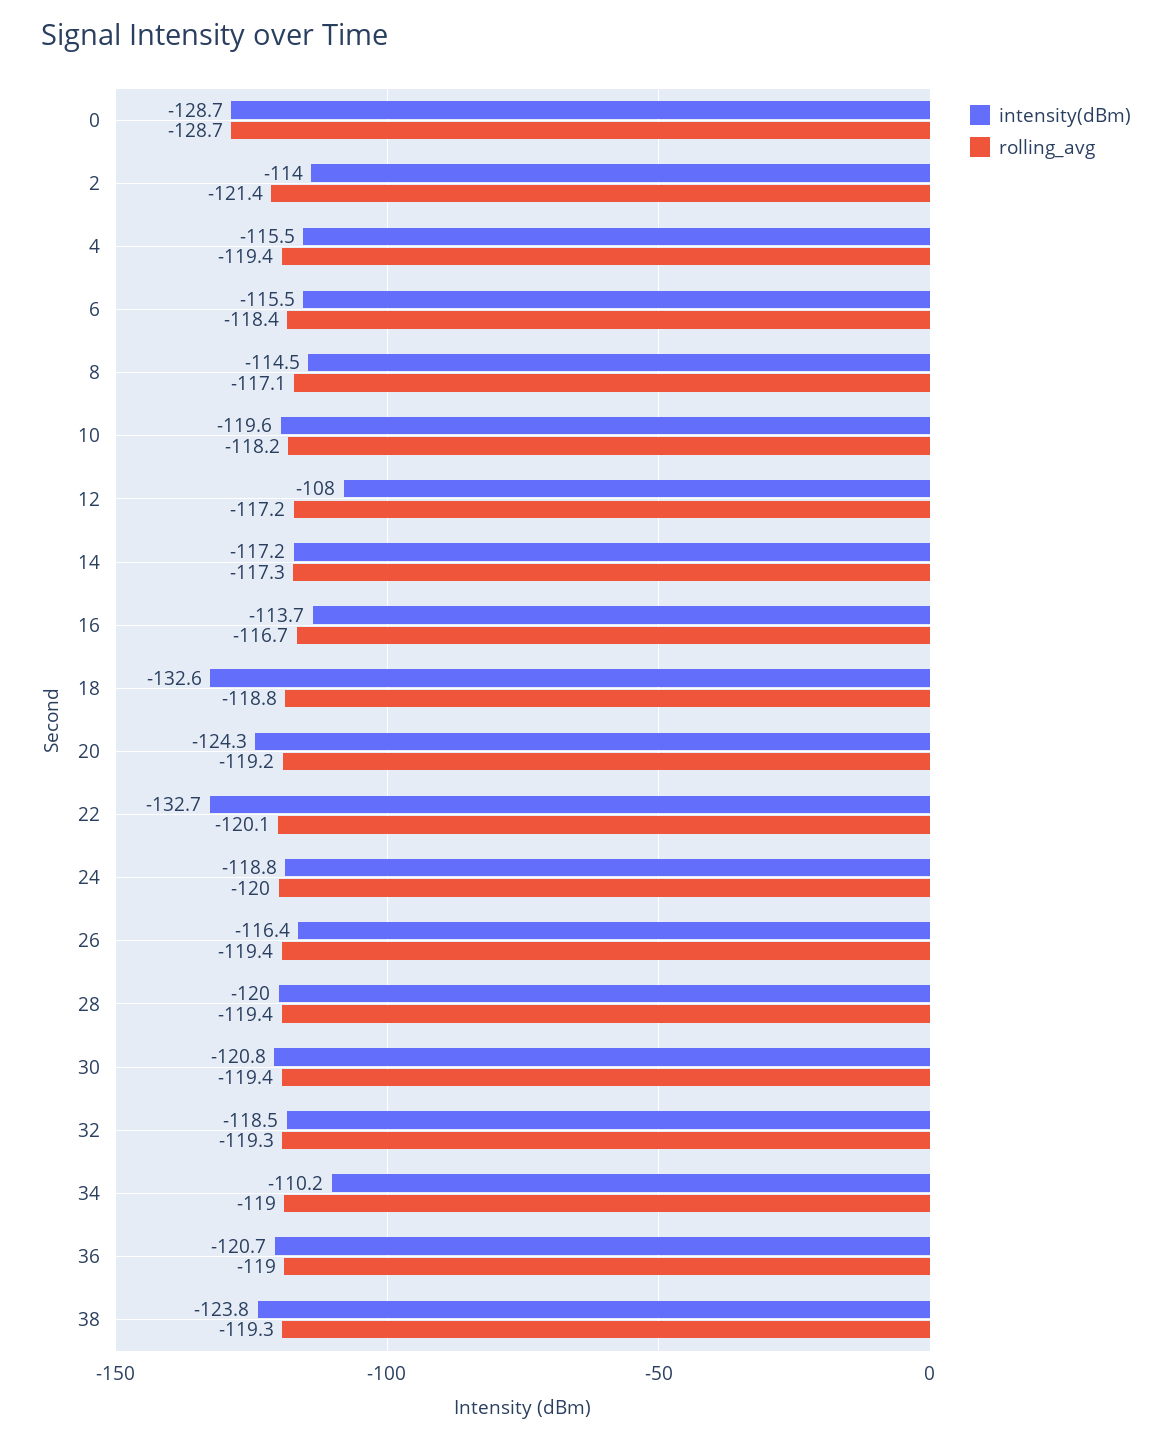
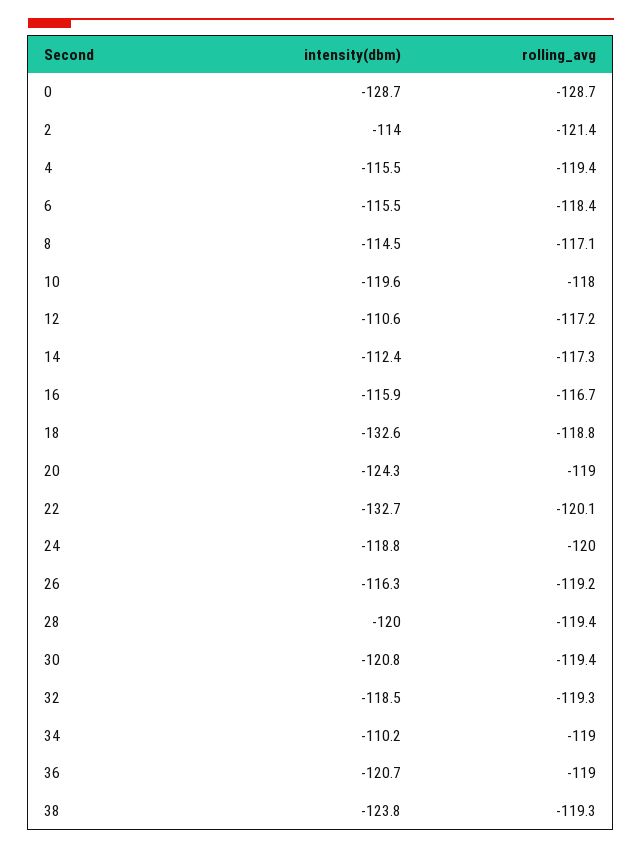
  {
    "intensity(dBm)": {
      "0": -128.7,
      "2": -114,
      "4": -115.5,
      "6": -115.5,
      "8": -114.5,
      "10": -119.6,
-     "12": -108,
+     "12": -110.6,
-     "14": -117.2,
+     "14": -112.4,
-     "16": -113.7,
+     "16": -115.9,
      "18": -132.6,
      "20": -124.3,
      "22": -132.7,
      "24": -118.8,
-     "26": -116.4,
+     "26": -116.3,
      "28": -120,
      "30": -120.8,
      "32": -118.5,
      "34": -110.2,
      "36": -120.7,
      "38": -123.8
    },
    "rolling_avg": {
      "0": -128.7,
      "2": -121.4,
      "4": -119.4,
      "6": -118.4,
      "8": -117.1,
-     "10": -118.2,
+     "10": -118,
      "12": -117.2,
      "14": -117.3,
      "16": -116.7,
      "18": -118.8,
-     "20": -119.2,
+     "20": -119,
      "22": -120.1,
      "24": -120,
-     "26": -119.4,
+     "26": -119.2,
      "28": -119.4,
      "30": -119.4,
      "32": -119.3,
      "34": -119,
      "36": -119,
      "38": -119.3
    }
  }

